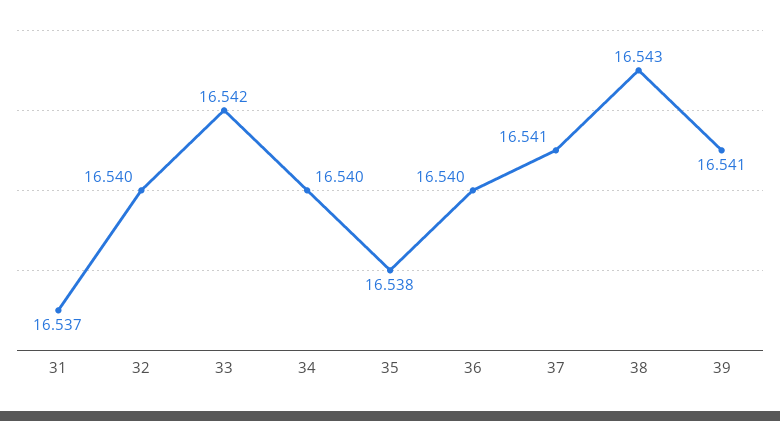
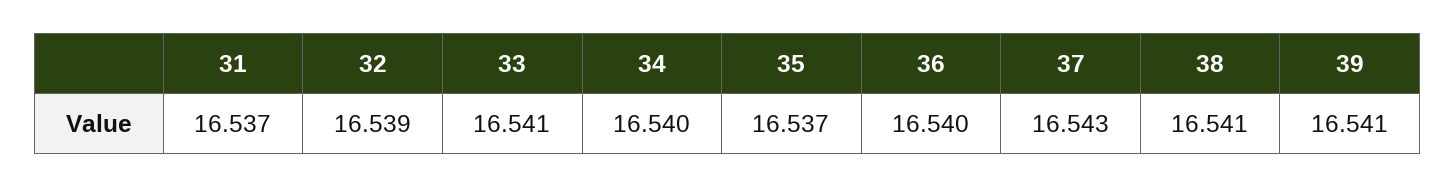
  {
    "31": 16.537,
-   "32": 16.54,
+   "32": 16.539,
-   "33": 16.542,
+   "33": 16.541,
    "34": 16.54,
-   "35": 16.538,
+   "35": 16.537,
    "36": 16.54,
-   "37": 16.541,
+   "37": 16.543,
-   "38": 16.543,
+   "38": 16.541,
    "39": 16.541
  }

